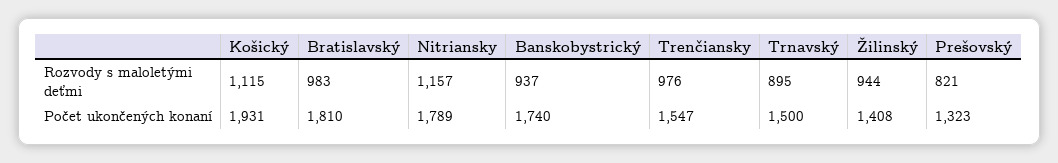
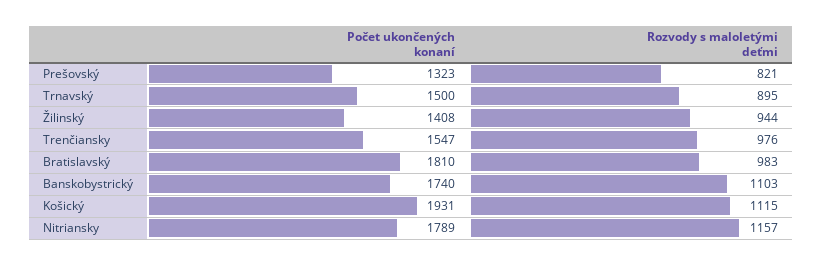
  {
    "Košický": {
      "Rozvody s maloletými deťmi": 1115,
      "Počet ukončených konaní": 1931
    },
    "Bratislavský": {
      "Rozvody s maloletými deťmi": 983,
      "Počet ukončených konaní": 1810
    },
    "Nitriansky": {
      "Rozvody s maloletými deťmi": 1157,
      "Počet ukončených konaní": 1789
    },
    "Banskobystrický": {
-     "Rozvody s maloletými deťmi": 937,
+     "Rozvody s maloletými deťmi": 1103,
      "Počet ukončených konaní": 1740
    },
    "Trenčiansky": {
      "Rozvody s maloletými deťmi": 976,
      "Počet ukončených konaní": 1547
    },
    "Trnavský": {
      "Rozvody s maloletými deťmi": 895,
      "Počet ukončených konaní": 1500
    },
    "Žilinský": {
      "Rozvody s maloletými deťmi": 944,
      "Počet ukončených konaní": 1408
    },
    "Prešovský": {
      "Rozvody s maloletými deťmi": 821,
      "Počet ukončených konaní": 1323
    }
  }

